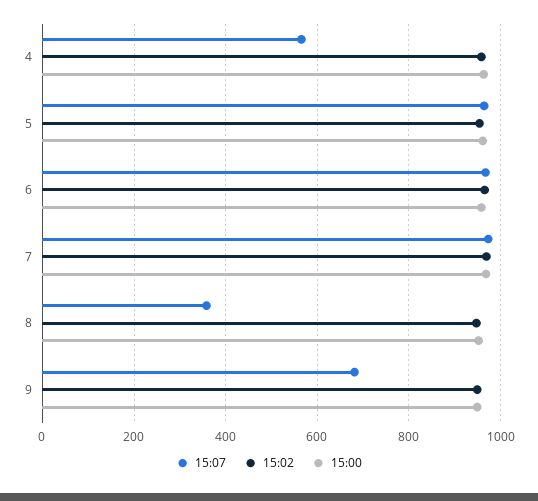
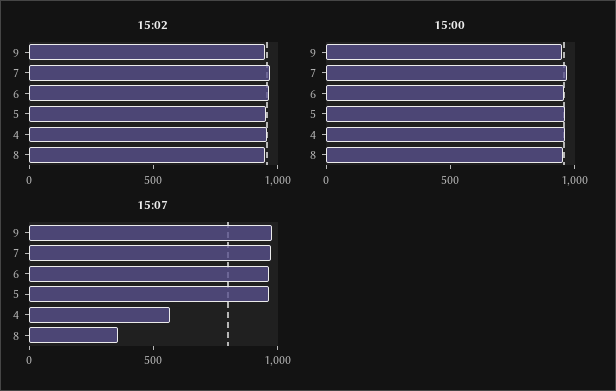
  {
    "15:07": {
      "4": 560,
      "5": 960,
      "6": 960,
      "7": 980,
      "8": 360,
-     "9": 680
+     "9": 1000
    },
    "15:02": {
      "4": 960,
      "5": 960,
      "6": 960,
      "7": 960,
      "8": 940,
      "9": 940
    },
    "15:00": {
      "4": 960,
      "5": 960,
      "6": 960,
      "7": 960,
      "8": 960,
      "9": 940
    }
  }

